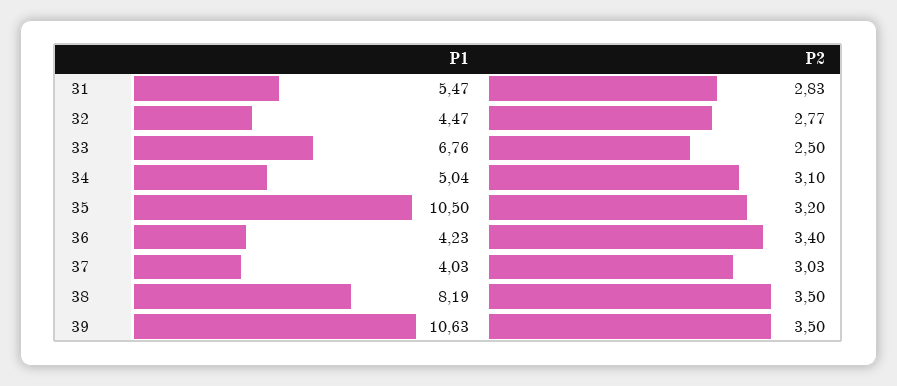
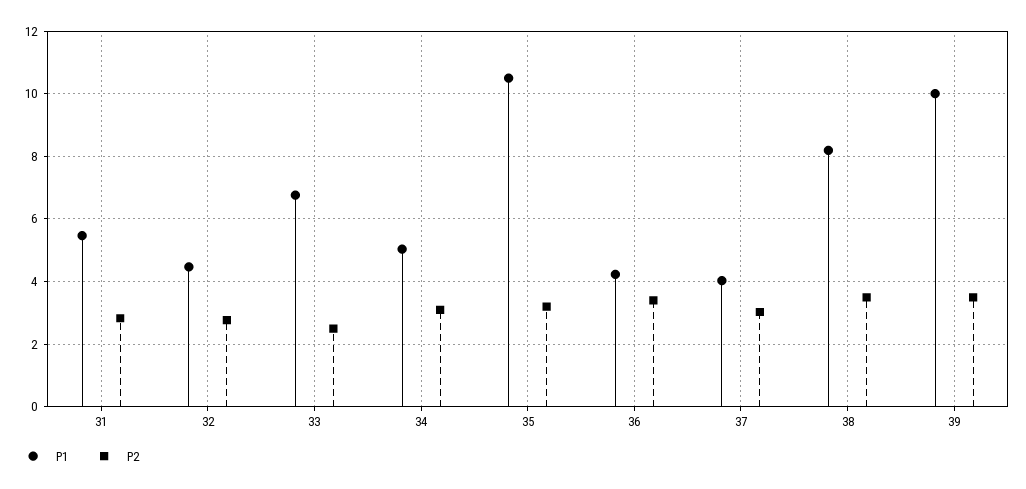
  {
    "P1": {
      "31": 5.47,
      "32": 4.47,
      "33": 6.76,
      "34": 5.04,
      "35": 10.5,
      "36": 4.23,
      "37": 4.03,
      "38": 8.19,
-     "39": 10.63
+     "39": 10
    },
    "P2": {
      "31": 2.83,
      "32": 2.77,
      "33": 2.5,
      "34": 3.1,
      "35": 3.2,
      "36": 3.4,
      "37": 3.03,
      "38": 3.5,
      "39": 3.5
    }
  }

